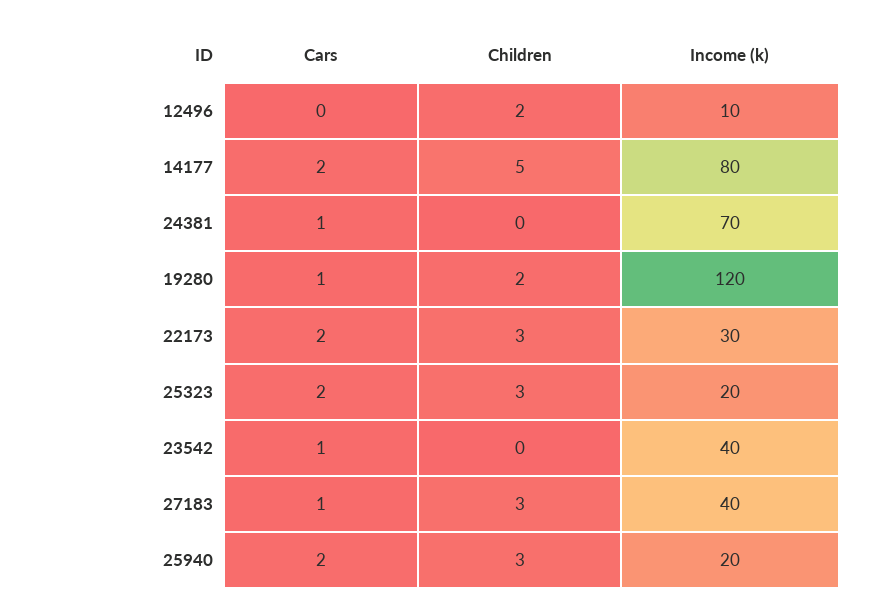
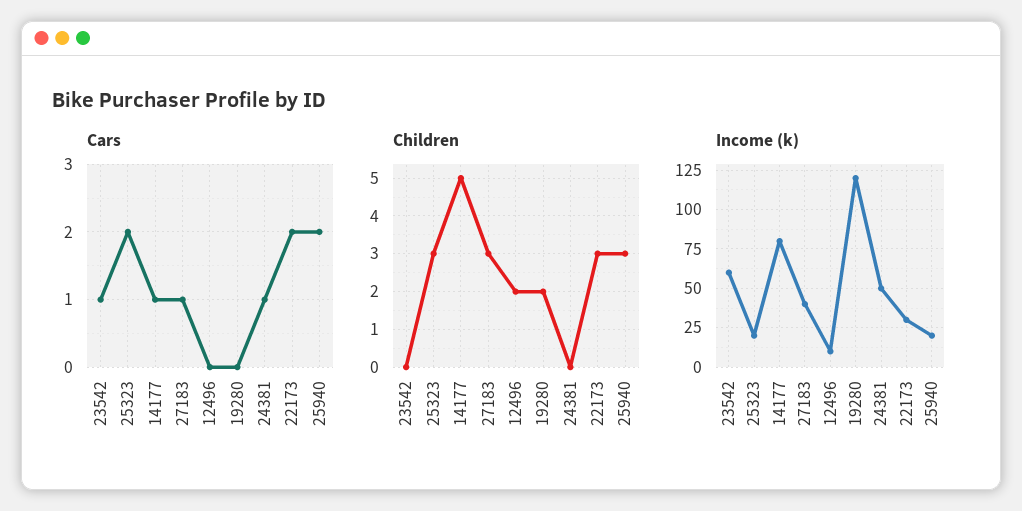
  {
    "Cars": {
      "12496": 0,
-     "14177": 2,
+     "14177": 1,
      "24381": 1,
-     "19280": 1,
+     "19280": 0,
      "22173": 2,
      "25323": 2,
      "23542": 1,
      "27183": 1,
      "25940": 2
    },
    "Children": {
      "12496": 2,
      "14177": 5,
      "24381": 0,
      "19280": 2,
      "22173": 3,
      "25323": 3,
      "23542": 0,
      "27183": 3,
      "25940": 3
    },
    "Income (k)": {
      "12496": 10,
      "14177": 80,
-     "24381": 70,
+     "24381": 50,
      "19280": 120,
      "22173": 30,
      "25323": 20,
-     "23542": 40,
+     "23542": 60,
      "27183": 40,
      "25940": 20
    }
  }

